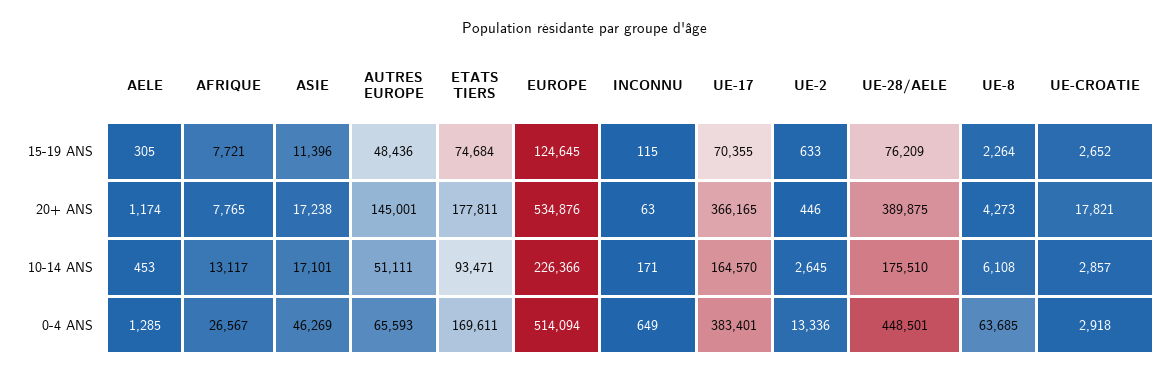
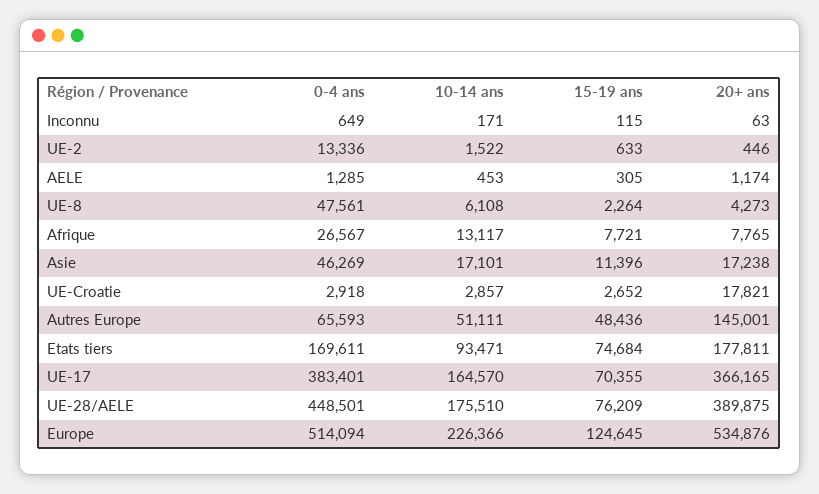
  {
    "AELE": {
      "15-19 ANS": 305,
      "20+ ANS": 1174,
      "10-14 ANS": 453,
      "0-4 ANS": 1285
    },
    "AFRIQUE": {
      "15-19 ANS": 7721,
      "20+ ANS": 7765,
      "10-14 ANS": 13117,
      "0-4 ANS": 26567
    },
    "ASIE": {
      "15-19 ANS": 11396,
      "20+ ANS": 17238,
      "10-14 ANS": 17101,
      "0-4 ANS": 46269
    },
    "AUTRES EUROPE": {
      "15-19 ANS": 48436,
      "20+ ANS": 145001,
      "10-14 ANS": 51111,
      "0-4 ANS": 65593
    },
    "ETATS TIERS": {
      "15-19 ANS": 74684,
      "20+ ANS": 177811,
      "10-14 ANS": 93471,
      "0-4 ANS": 169611
    },
    "EUROPE": {
      "15-19 ANS": 124645,
      "20+ ANS": 534876,
      "10-14 ANS": 226366,
      "0-4 ANS": 514094
    },
    "INCONNU": {
      "15-19 ANS": 115,
      "20+ ANS": 63,
      "10-14 ANS": 171,
      "0-4 ANS": 649
    },
    "UE-17": {
      "15-19 ANS": 70355,
      "20+ ANS": 366165,
      "10-14 ANS": 164570,
      "0-4 ANS": 383401
    },
    "UE-2": {
      "15-19 ANS": 633,
      "20+ ANS": 446,
-     "10-14 ANS": 2645,
+     "10-14 ANS": 1522,
      "0-4 ANS": 13336
    },
    "UE-28/AELE": {
      "15-19 ANS": 76209,
      "20+ ANS": 389875,
      "10-14 ANS": 175510,
      "0-4 ANS": 448501
    },
    "UE-8": {
      "15-19 ANS": 2264,
      "20+ ANS": 4273,
      "10-14 ANS": 6108,
-     "0-4 ANS": 63685
+     "0-4 ANS": 47561
    },
    "UE-CROATIE": {
      "15-19 ANS": 2652,
      "20+ ANS": 17821,
      "10-14 ANS": 2857,
      "0-4 ANS": 2918
    }
  }

